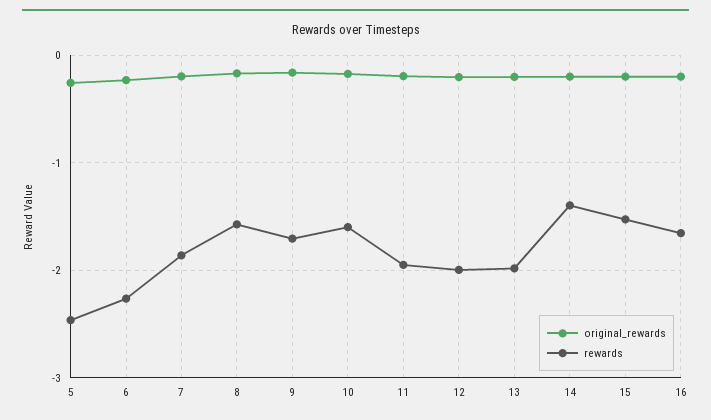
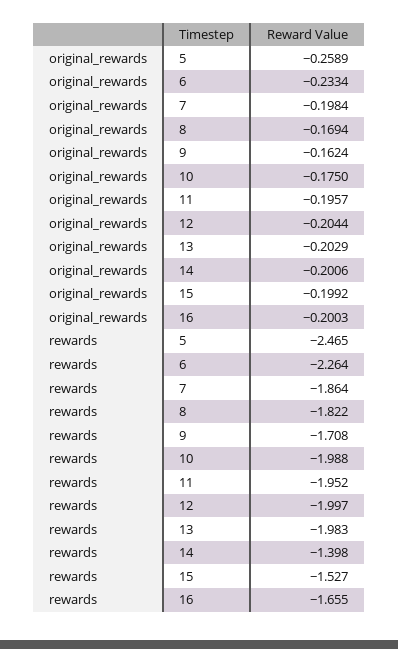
  {
    "original_rewards": {
      "5": -0.2589,
      "6": -0.2334,
      "7": -0.1984,
      "8": -0.1694,
      "9": -0.1624,
      "10": -0.175,
      "11": -0.1957,
      "12": -0.2044,
      "13": -0.2029,
      "14": -0.2006,
      "15": -0.1992,
      "16": -0.2003
    },
    "rewards": {
      "5": -2.465,
      "6": -2.264,
      "7": -1.864,
-     "8": -1.6,
+     "8": -1.822,
      "9": -1.708,
-     "10": -1.6,
+     "10": -1.988,
      "11": -1.952,
      "12": -1.997,
      "13": -1.983,
      "14": -1.398,
      "15": -1.527,
      "16": -1.655
    }
  }

